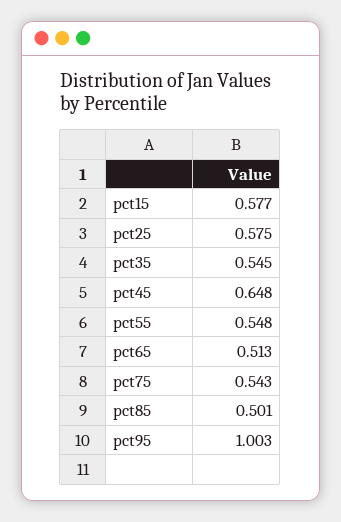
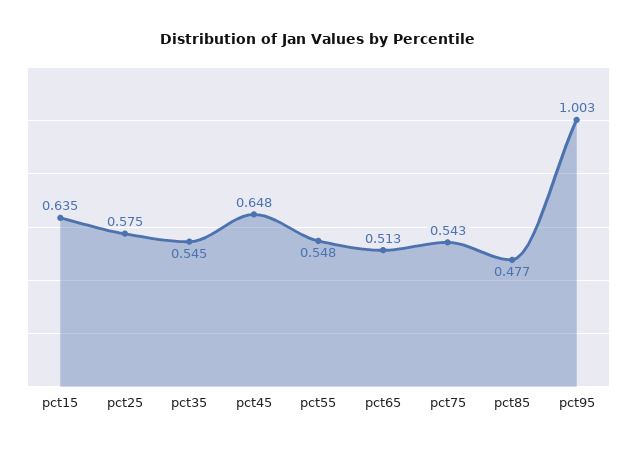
  {
-   "pct15": 0.577,
+   "pct15": 0.635,
    "pct25": 0.575,
    "pct35": 0.545,
    "pct45": 0.648,
    "pct55": 0.548,
    "pct65": 0.513,
    "pct75": 0.543,
-   "pct85": 0.501,
+   "pct85": 0.477,
    "pct95": 1.003
  }

